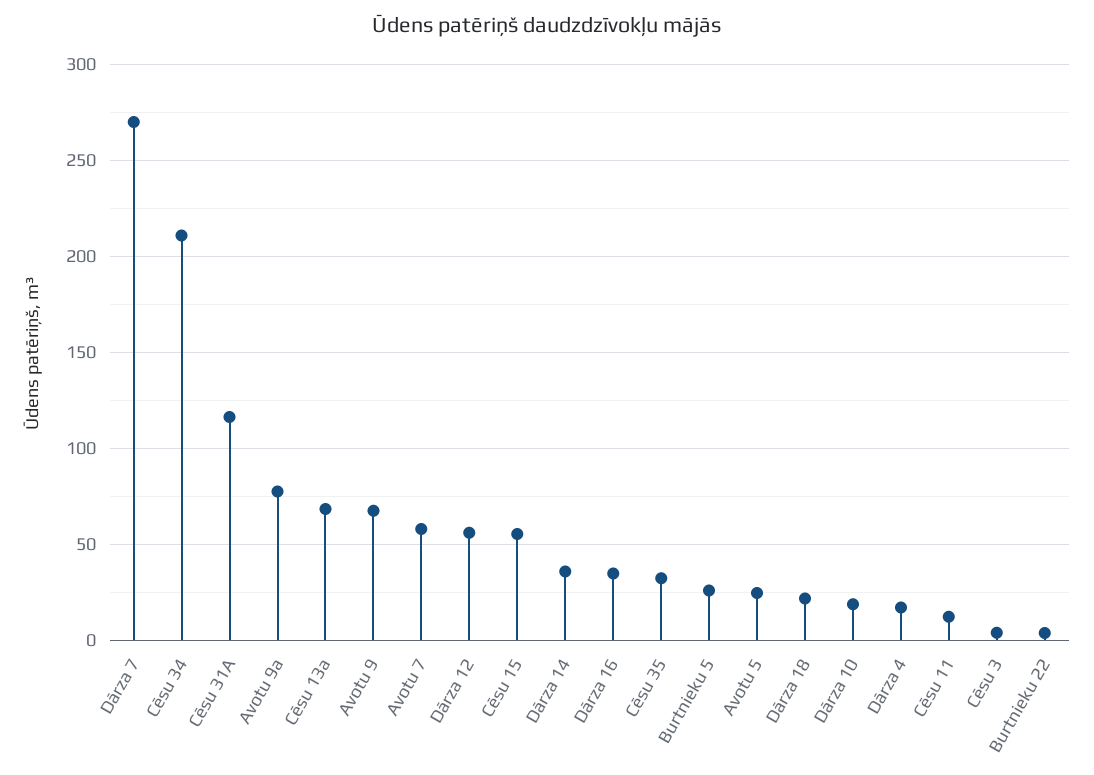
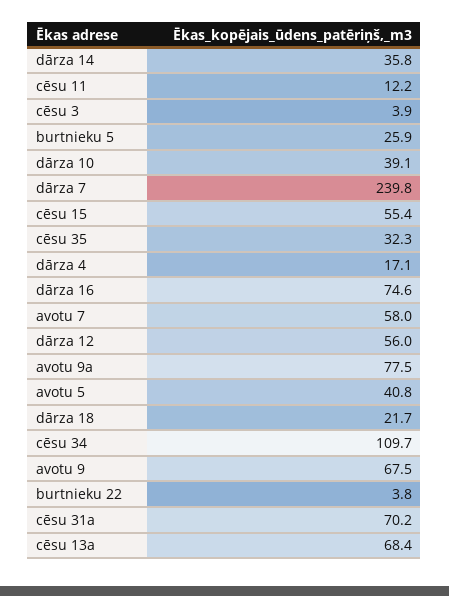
  {
-   "Dārza 7": 270,
+   "Dārza 7": 239.8,
-   "Cēsu 34": 210,
+   "Cēsu 34": 109.7,
-   "Cēsu 31A": 115,
+   "Cēsu 31A": 70.2,
    "Avotu 9a": 77.5,
    "Cēsu 13a": 68.4,
    "Avotu 9": 67.5,
    "Avotu 7": 58,
    "Dārza 12": 56,
    "Cēsu 15": 55.4,
    "Dārza 14": 35.8,
-   "Dārza 16": 35,
+   "Dārza 16": 74.6,
    "Cēsu 35": 32.3,
    "Burtnieku 5": 25.9,
-   "Avotu 5": 25,
+   "Avotu 5": 40.8,
    "Dārza 18": 21.7,
-   "Dārza 10": 20,
+   "Dārza 10": 39.1,
    "Dārza 4": 17.1,
    "Cēsu 11": 12.2,
    "Cēsu 3": 3.9,
    "Burtnieku 22": 3.8
  }

